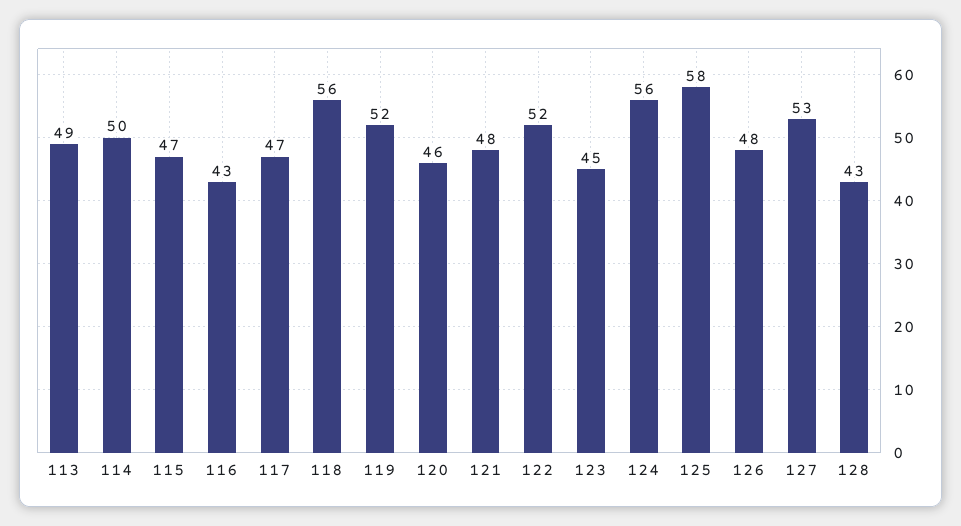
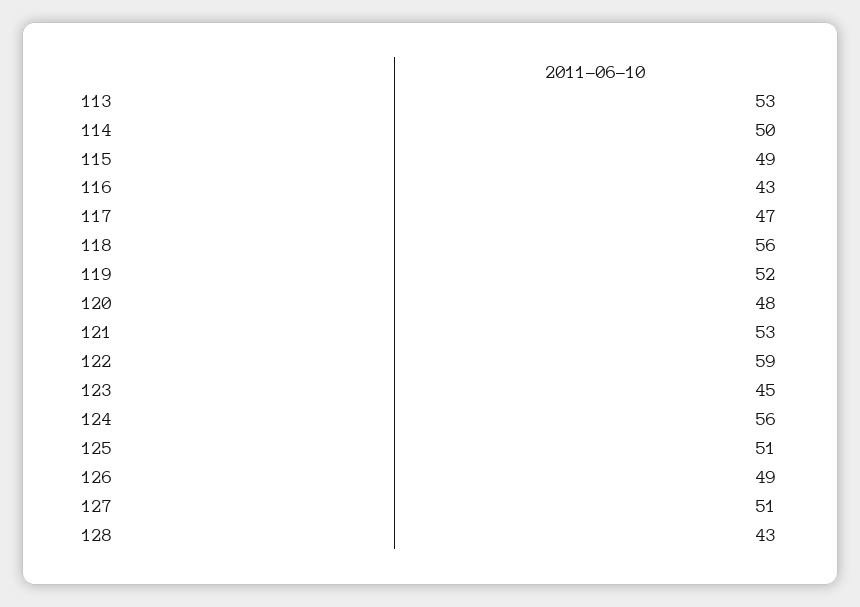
  {
-   "113": 49,
+   "113": 53,
    "114": 50,
-   "115": 47,
+   "115": 49,
    "116": 43,
    "117": 47,
    "118": 56,
    "119": 52,
-   "120": 46,
+   "120": 48,
-   "121": 48,
+   "121": 53,
-   "122": 52,
+   "122": 59,
    "123": 45,
    "124": 56,
-   "125": 58,
+   "125": 51,
-   "126": 48,
+   "126": 49,
-   "127": 53,
+   "127": 51,
    "128": 43
  }

